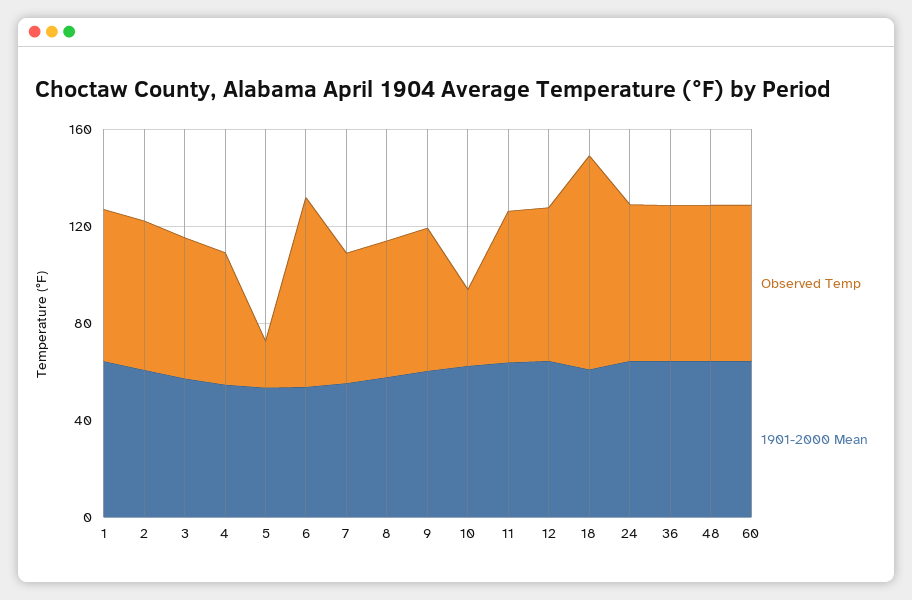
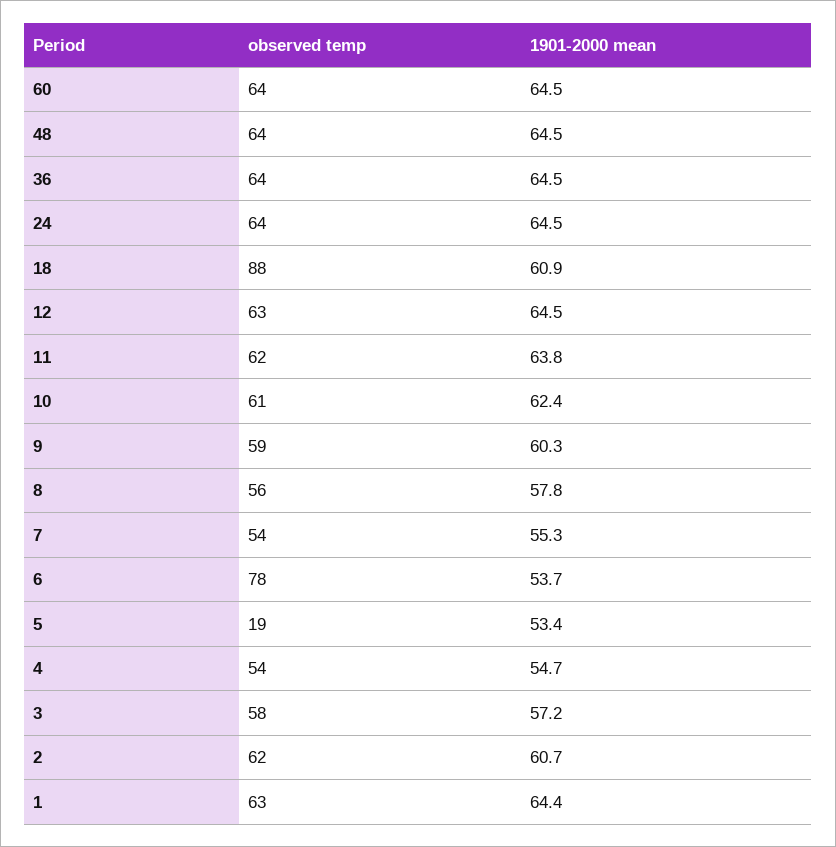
  {
    "Observed Temp": {
      "1": 63,
      "2": 62,
      "3": 58,
      "4": 54,
      "5": 19,
      "6": 78,
      "7": 54,
      "8": 56,
      "9": 59,
-     "10": 30,
+     "10": 61,
      "11": 62,
      "12": 63,
      "18": 88,
      "24": 64,
      "36": 64,
      "48": 64,
      "60": 64
    },
    "1901-2000 Mean": {
      "1": 64.4,
      "2": 60.7,
      "3": 57.2,
      "4": 54.7,
      "5": 53.4,
      "6": 53.7,
      "7": 55.3,
      "8": 57.8,
      "9": 60.3,
      "10": 62.4,
      "11": 63.8,
      "12": 64.5,
      "18": 60.9,
      "24": 64.5,
      "36": 64.5,
      "48": 64.5,
      "60": 64.5
    }
  }

